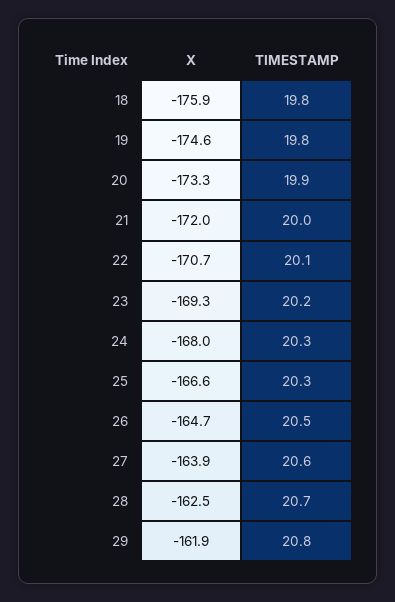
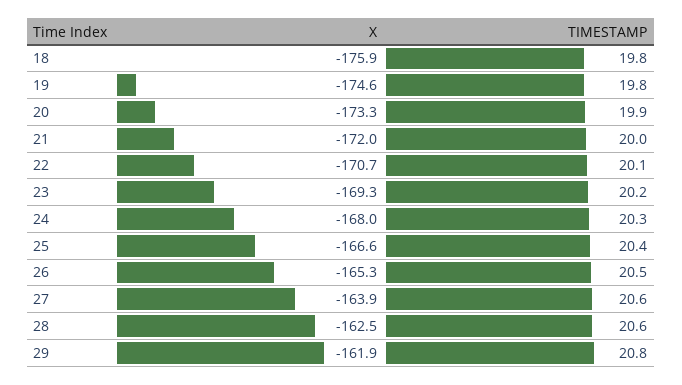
  {
    "X": {
      "18": -175.9,
      "19": -174.6,
      "20": -173.3,
      "21": -172,
      "22": -170.7,
      "23": -169.3,
      "24": -168,
      "25": -166.6,
-     "26": -164.7,
+     "26": -165.3,
      "27": -163.9,
      "28": -162.5,
      "29": -161.9
    },
    "TIMESTAMP": {
      "18": 19.8,
      "19": 19.8,
      "20": 19.9,
      "21": 20,
      "22": 20.1,
      "23": 20.2,
      "24": 20.3,
-     "25": 20.3,
+     "25": 20.4,
      "26": 20.5,
      "27": 20.6,
-     "28": 20.7,
+     "28": 20.6,
      "29": 20.8
    }
  }

